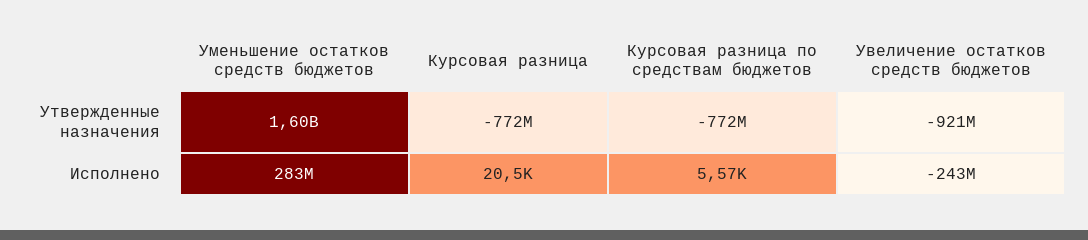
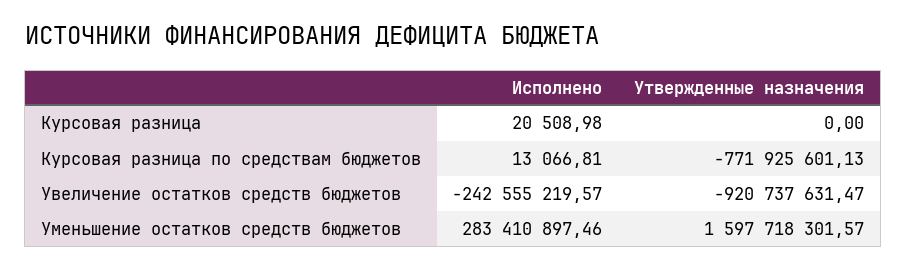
  {
    "Уменьшение остатков средств бюджетов": {
      "Утвержденные назначения": 1597718301.57,
      "Исполнено": 283410897.46
    },
    "Курсовая разница": {
-     "Утвержденные назначения": -772000000,
+     "Утвержденные назначения": 0,
      "Исполнено": 20508.98
    },
    "Курсовая разница по средствам бюджетов": {
      "Утвержденные назначения": -771925601.13,
-     "Исполнено": 5570
+     "Исполнено": 13066.81
    },
    "Увеличение остатков средств бюджетов": {
      "Утвержденные назначения": -920737631.47,
      "Исполнено": -242555219.57
    }
  }

